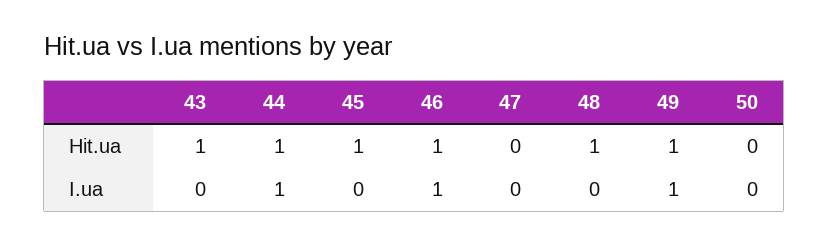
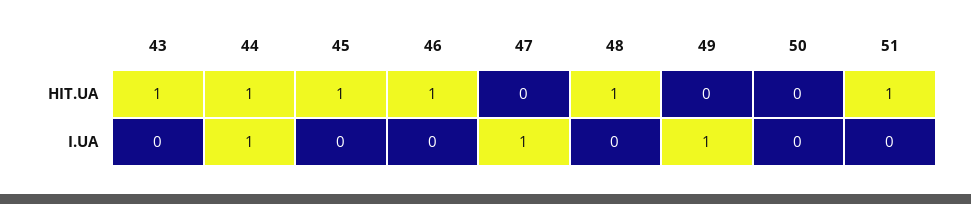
  {
    "43": {
      "Hit.ua": 1,
      "I.ua": 0
    },
    "44": {
      "Hit.ua": 1,
      "I.ua": 1
    },
    "45": {
      "Hit.ua": 1,
      "I.ua": 0
    },
    "46": {
      "Hit.ua": 1,
-     "I.ua": 1
+     "I.ua": 0
    },
    "47": {
      "Hit.ua": 0,
-     "I.ua": 0
+     "I.ua": 1
    },
    "48": {
      "Hit.ua": 1,
      "I.ua": 0
    },
    "49": {
-     "Hit.ua": 1,
+     "Hit.ua": 0,
      "I.ua": 1
    },
    "50": {
      "Hit.ua": 0,
      "I.ua": 0
-   }
+   },
+   "51": {
+     "Hit.ua": 1,
+     "I.ua": 0
+   }
  }

